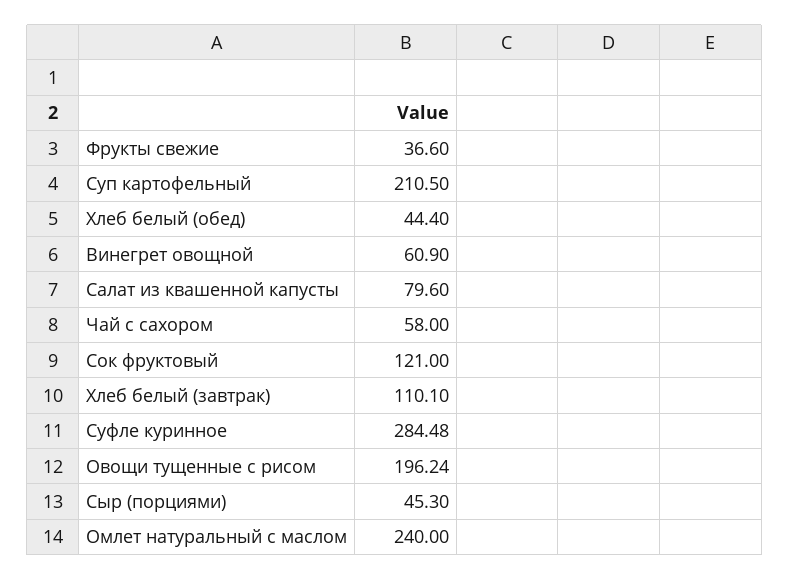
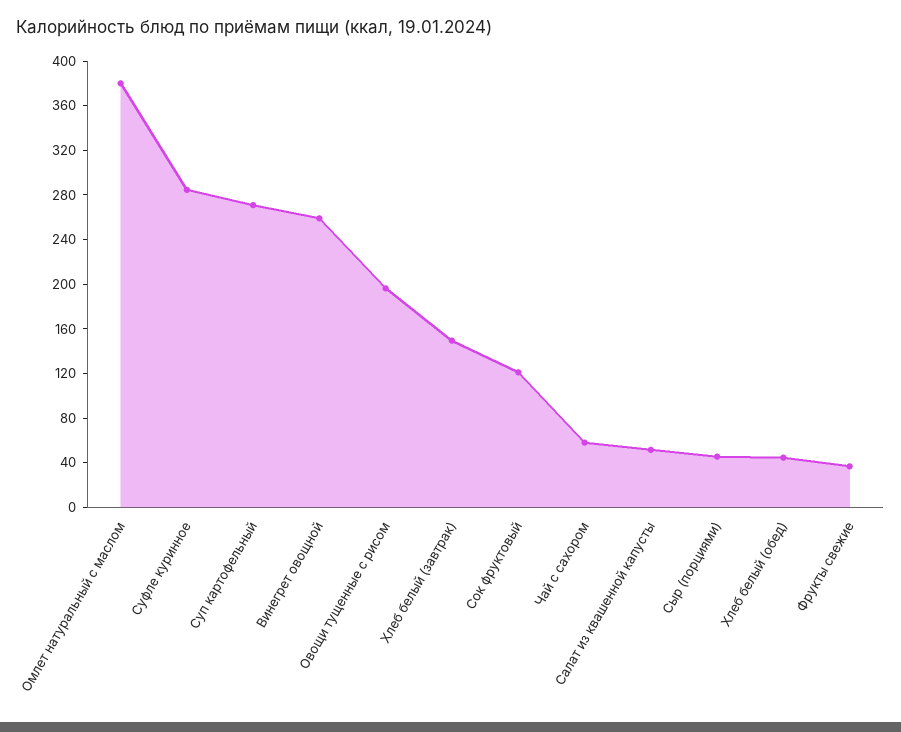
  {
    "Фрукты свежие": 36.6,
-   "Суп картофельный": 210.5,
+   "Суп картофельный": 270,
    "Хлеб белый (обед)": 44.4,
-   "Винегрет овощной": 60.9,
+   "Винегрет овощной": 260,
-   "Салат из квашенной капусты": 79.6,
+   "Салат из квашенной капусты": 50,
    "Чай с сахором": 58,
    "Сок фруктовый": 121,
-   "Хлеб белый (завтрак)": 110.1,
+   "Хлеб белый (завтрак)": 150,
    "Суфле куринное": 284.48,
    "Овощи тущенные с рисом": 196.24,
    "Сыр (порциями)": 45.3,
-   "Омлет натуральный с маслом": 240
+   "Омлет натуральный с маслом": 380
  }

